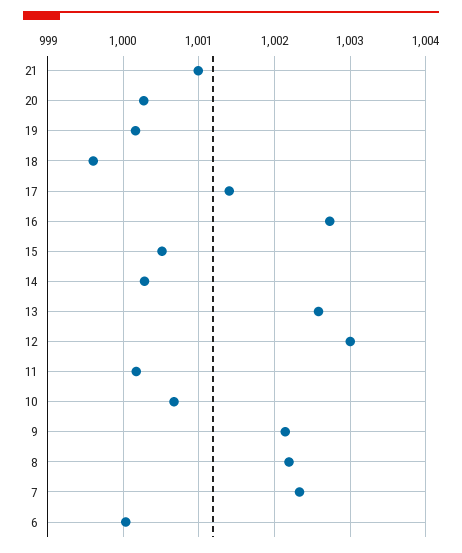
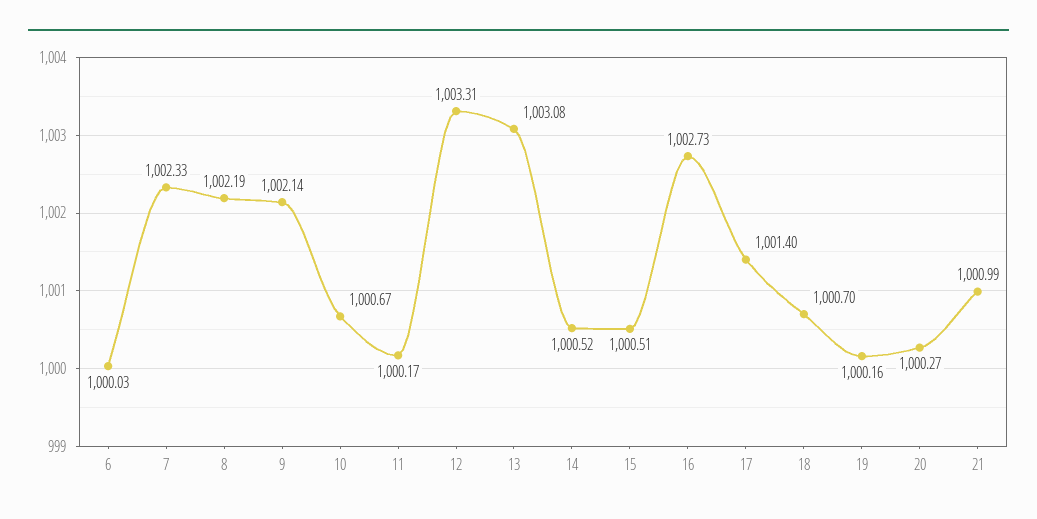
  {
    "21": 1000.99,
    "20": 1000.27,
    "19": 1000.16,
-   "18": 999.6,
+   "18": 1000.7,
    "17": 1001.4,
    "16": 1002.73,
    "15": 1000.51,
-   "14": 1000.3,
+   "14": 1000.52,
-   "13": 1002.6,
+   "13": 1003.08,
-   "12": 1003,
+   "12": 1003.31,
    "11": 1000.17,
    "10": 1000.67,
    "9": 1002.14,
    "8": 1002.19,
    "7": 1002.33,
    "6": 1000.03
  }

